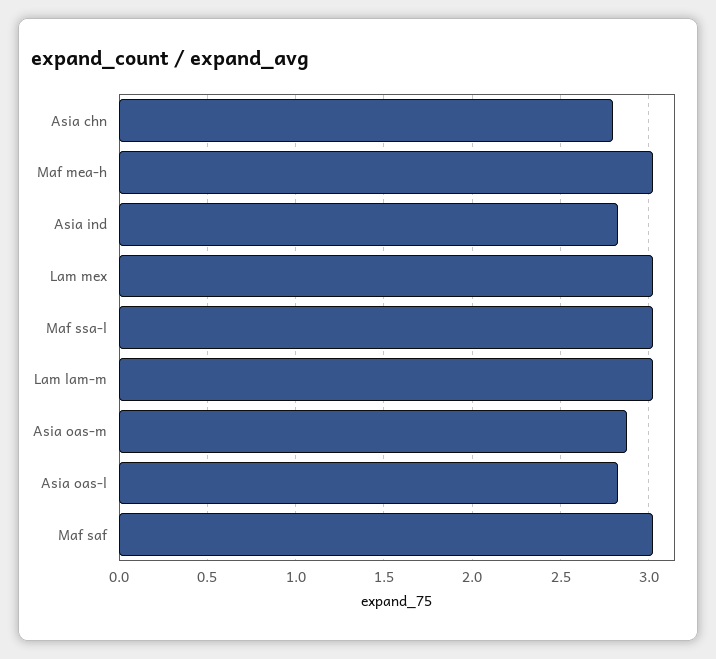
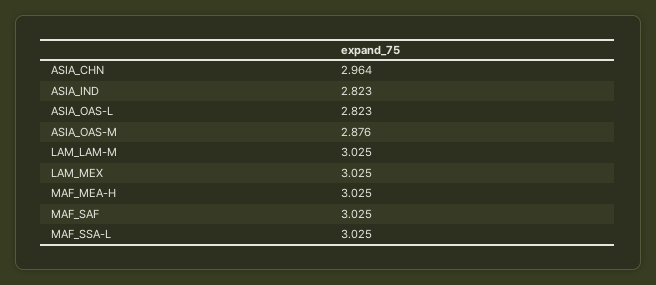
  {
-   "Asia chn": 2.8,
+   "Asia chn": 2.964,
    "Maf mea-h": 3.025,
    "Asia ind": 2.823,
    "Lam mex": 3.025,
    "Maf ssa-l": 3.025,
    "Lam lam-m": 3.025,
    "Asia oas-m": 2.876,
    "Asia oas-l": 2.823,
    "Maf saf": 3.025
  }

